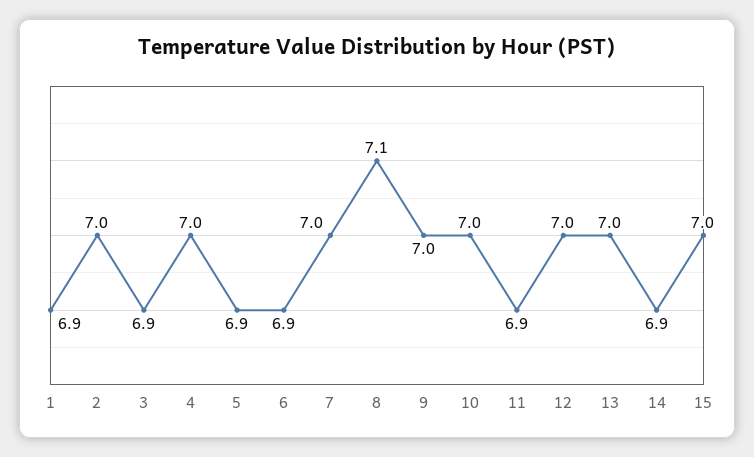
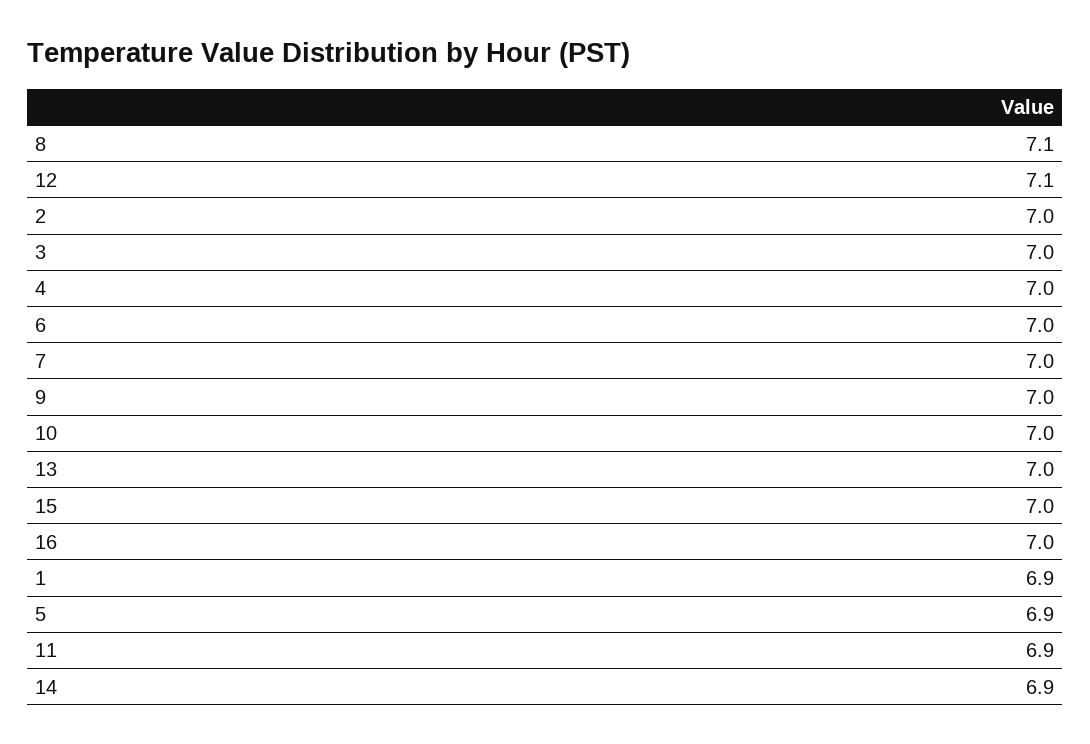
  {
    "1": 6.9,
    "2": 7,
-   "3": 6.9,
+   "3": 7,
    "4": 7,
    "5": 6.9,
-   "6": 6.9,
+   "6": 7,
    "7": 7,
    "8": 7.1,
    "9": 7,
    "10": 7,
    "11": 6.9,
-   "12": 7,
+   "12": 7.1,
    "13": 7,
    "14": 6.9,
-   "15": 7
+   "15": 7,
+   "16": 7
  }

